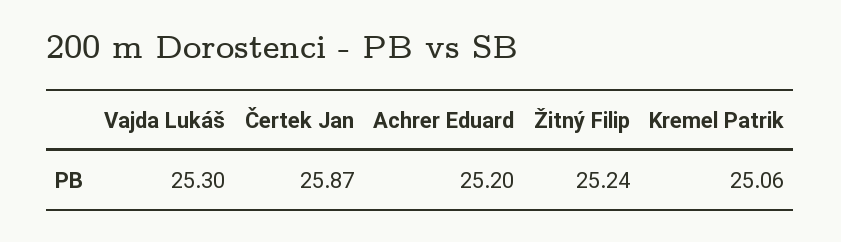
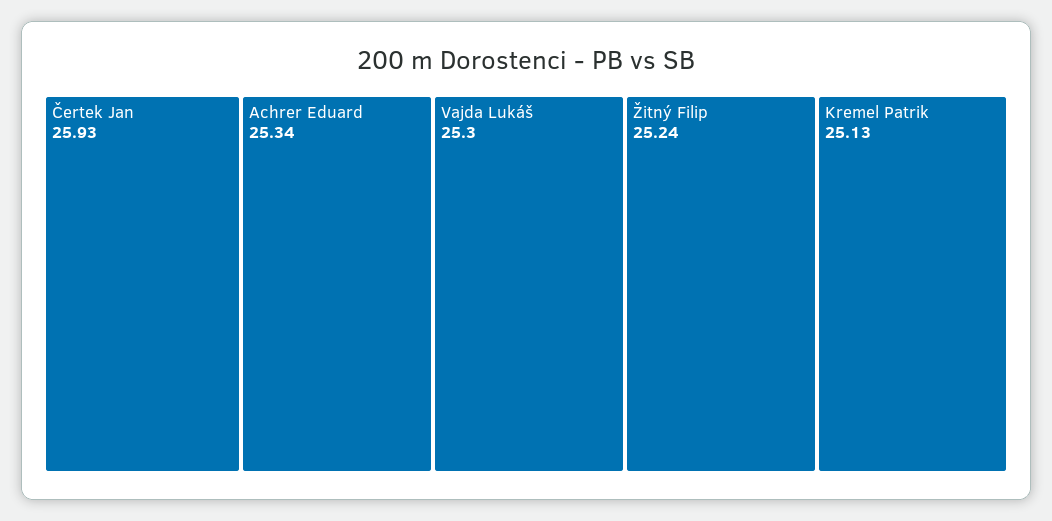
  {
    "Vajda Lukáš": 25.3,
-   "Čertek Jan": 25.87,
+   "Čertek Jan": 25.93,
-   "Achrer Eduard": 25.2,
+   "Achrer Eduard": 25.34,
    "Žitný Filip": 25.24,
-   "Kremel Patrik": 25.06
+   "Kremel Patrik": 25.13
  }

